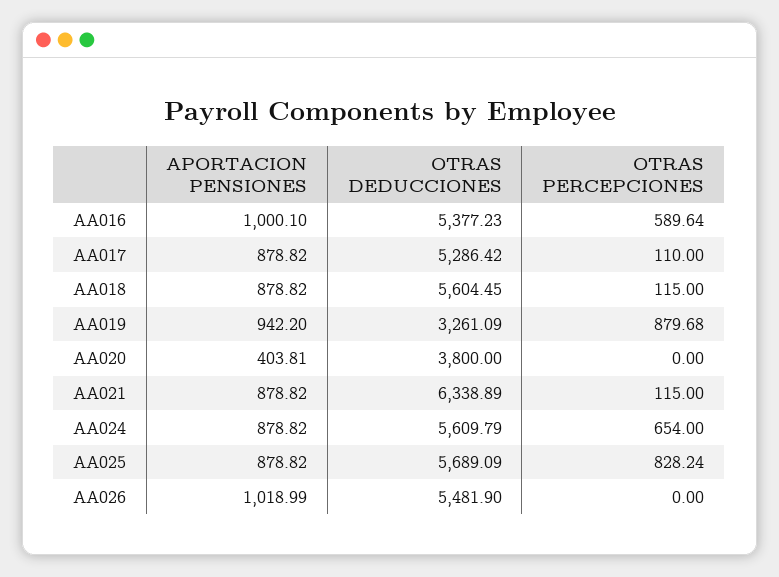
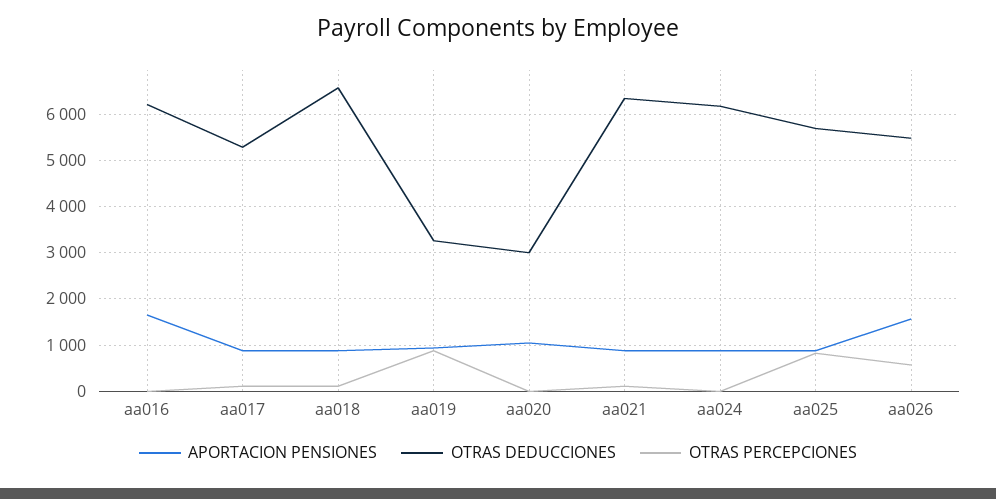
  {
    "APORTACION PENSIONES": {
-     "AA016": 1000.1,
+     "AA016": 1600,
      "AA017": 878.82,
      "AA018": 878.82,
      "AA019": 942.2,
-     "AA020": 403.81,
+     "AA020": 1000,
      "AA021": 878.82,
      "AA024": 878.82,
      "AA025": 878.82,
-     "AA026": 1018.99
+     "AA026": 1600
    },
    "OTRAS DEDUCCIONES": {
-     "AA016": 5377.23,
+     "AA016": 6200,
      "AA017": 5286.42,
-     "AA018": 5604.45,
+     "AA018": 6600,
      "AA019": 3261.09,
-     "AA020": 3800,
+     "AA020": 3000,
      "AA021": 6338.89,
-     "AA024": 5609.79,
+     "AA024": 6200,
      "AA025": 5689.09,
      "AA026": 5481.9
    },
    "OTRAS PERCEPCIONES": {
-     "AA016": 589.64,
+     "AA016": 0,
      "AA017": 110,
      "AA018": 115,
      "AA019": 879.68,
      "AA020": 0,
      "AA021": 115,
-     "AA024": 654,
+     "AA024": 0,
      "AA025": 828.24,
-     "AA026": 0
+     "AA026": 600
    }
  }

